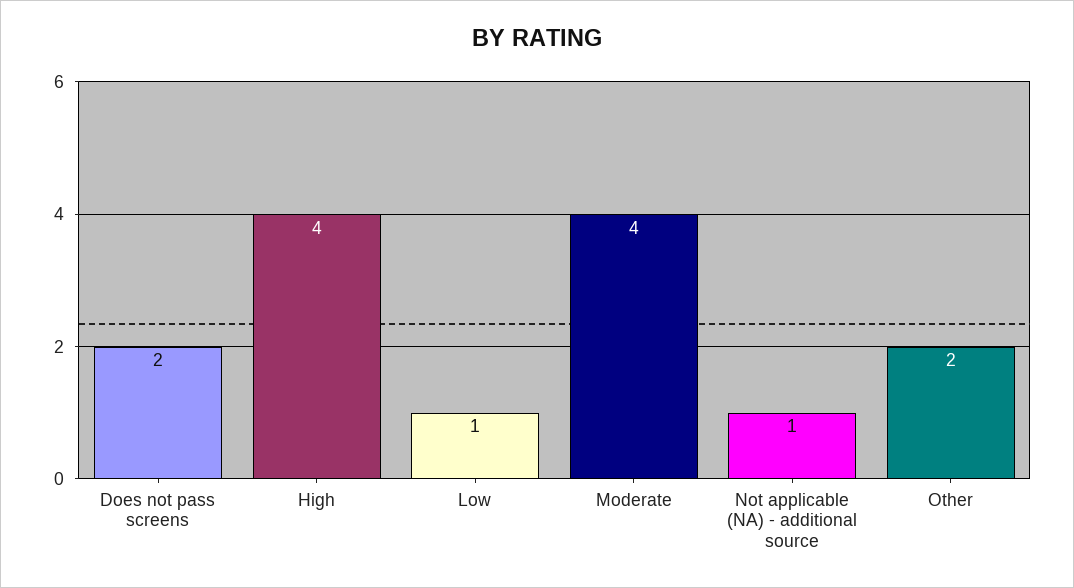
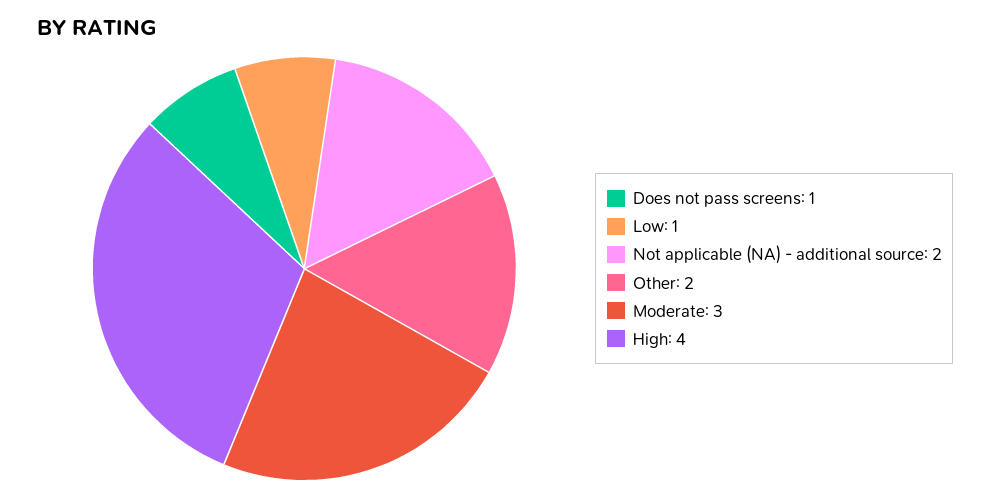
  {
-   "Does not pass screens": 2,
+   "Does not pass screens": 1,
    "High": 4,
    "Low": 1,
-   "Moderate": 4,
+   "Moderate": 3,
-   "Not applicable (NA) - additional source": 1,
+   "Not applicable (NA) - additional source": 2,
    "Other": 2
  }

